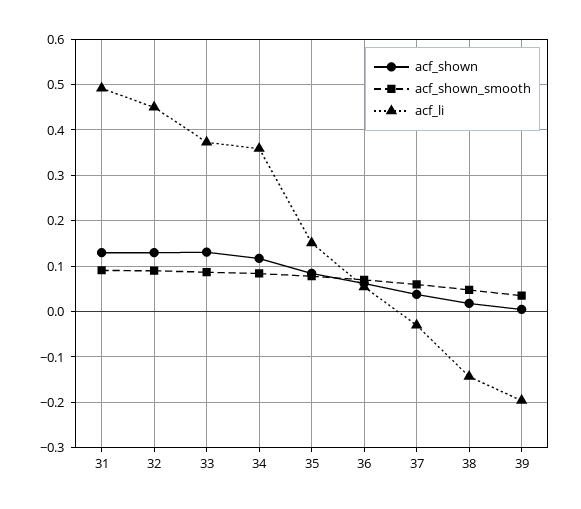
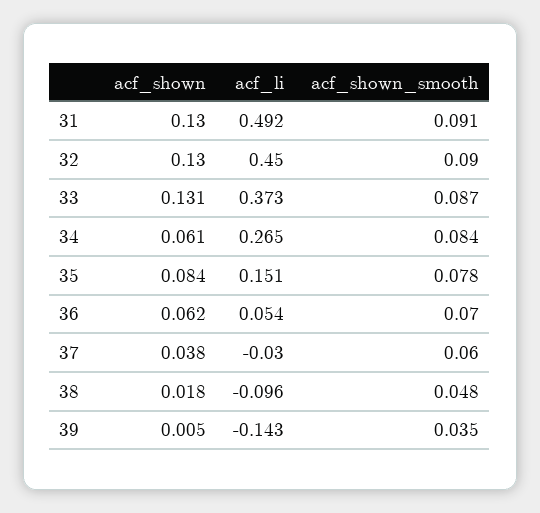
  {
    "acf_shown": {
      "31": 0.13,
      "32": 0.13,
      "33": 0.131,
-     "34": 0.12,
+     "34": 0.061,
      "35": 0.084,
      "36": 0.062,
      "37": 0.038,
      "38": 0.018,
      "39": 0.005
    },
    "acf_shown_smooth": {
      "31": 0.091,
      "32": 0.09,
      "33": 0.087,
      "34": 0.084,
      "35": 0.078,
      "36": 0.07,
      "37": 0.06,
      "38": 0.048,
      "39": 0.035
    },
    "acf_li": {
      "31": 0.492,
      "32": 0.45,
      "33": 0.373,
-     "34": 0.36,
+     "34": 0.265,
      "35": 0.151,
      "36": 0.054,
      "37": -0.03,
-     "38": -0.14,
+     "38": -0.096,
-     "39": -0.2
+     "39": -0.143
    }
  }

